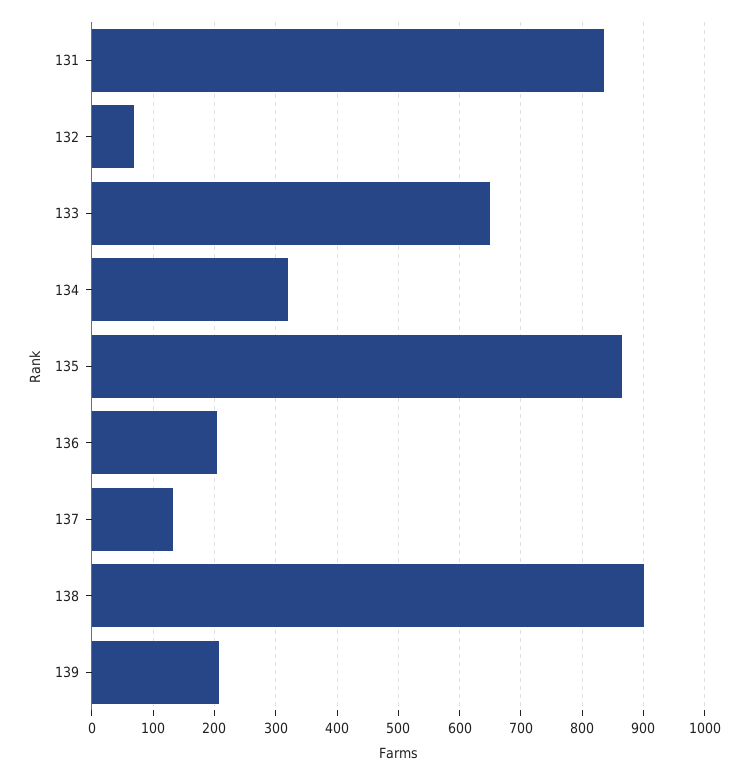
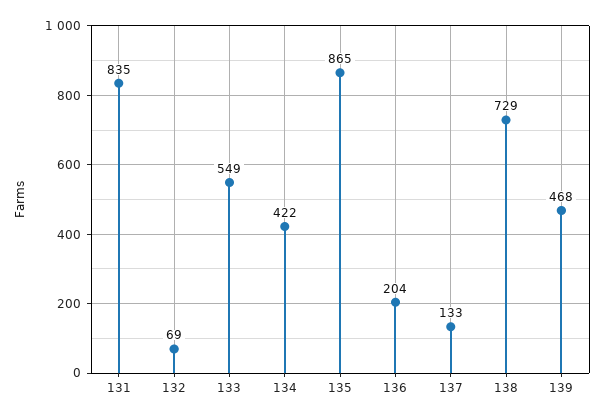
  {
    "131": 835,
    "132": 69,
-   "133": 650,
+   "133": 549,
-   "134": 320,
+   "134": 422,
    "135": 865,
    "136": 204,
    "137": 133,
-   "138": 900,
+   "138": 729,
-   "139": 210
+   "139": 468
  }

